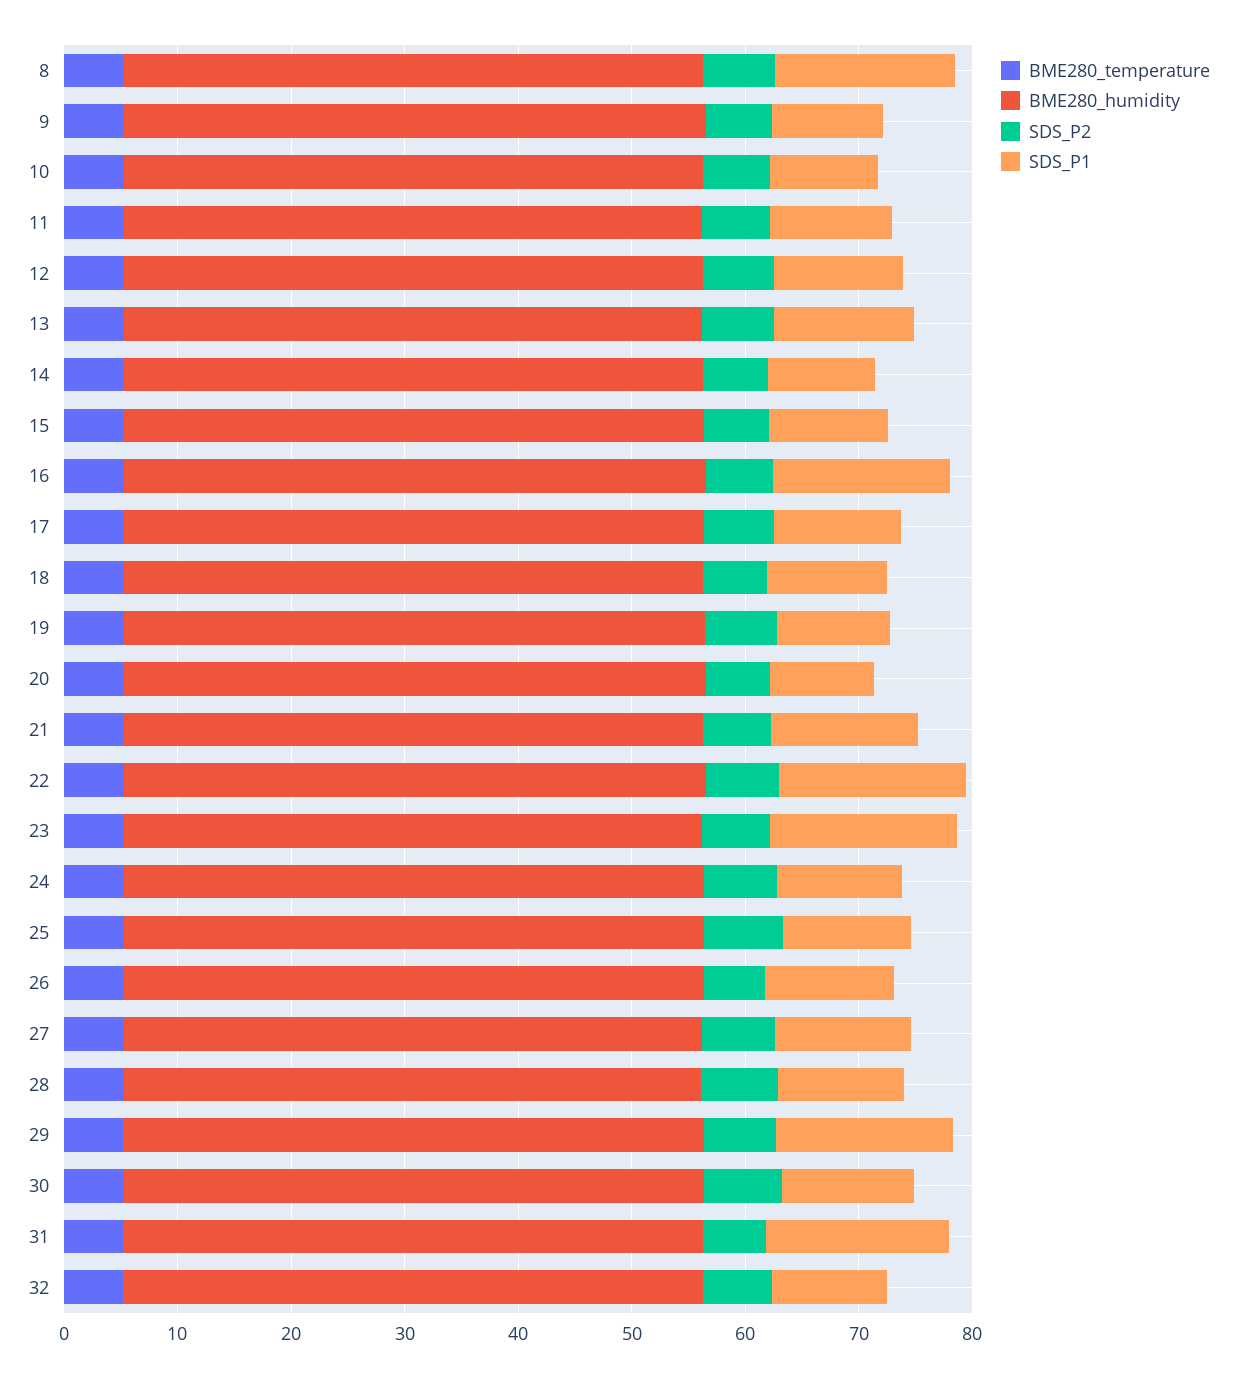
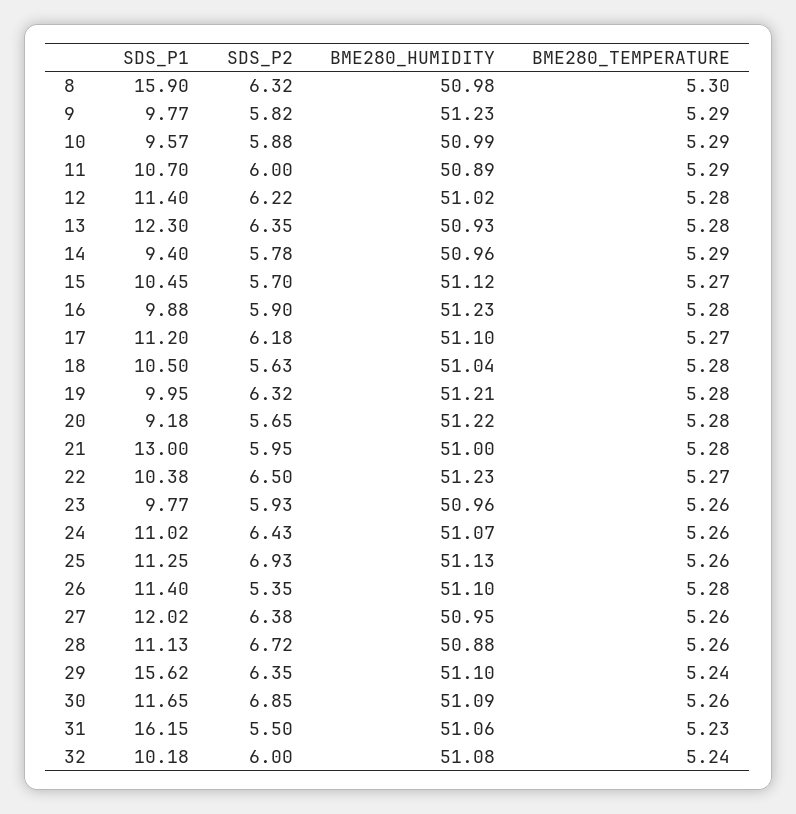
  {
    "BME280_temperature": {
      "8": 5.3,
      "9": 5.29,
      "10": 5.29,
      "11": 5.29,
      "12": 5.28,
      "13": 5.28,
      "14": 5.29,
      "15": 5.27,
      "16": 5.28,
      "17": 5.27,
      "18": 5.28,
      "19": 5.28,
      "20": 5.28,
      "21": 5.28,
      "22": 5.27,
      "23": 5.26,
      "24": 5.26,
      "25": 5.26,
      "26": 5.28,
      "27": 5.26,
      "28": 5.26,
      "29": 5.24,
      "30": 5.26,
      "31": 5.23,
      "32": 5.24
    },
    "BME280_humidity": {
      "8": 50.98,
      "9": 51.23,
      "10": 50.99,
      "11": 50.89,
      "12": 51.02,
      "13": 50.93,
      "14": 50.96,
      "15": 51.12,
      "16": 51.23,
      "17": 51.1,
      "18": 51.04,
      "19": 51.21,
      "20": 51.22,
      "21": 51,
      "22": 51.23,
      "23": 50.96,
      "24": 51.07,
      "25": 51.13,
      "26": 51.1,
      "27": 50.95,
      "28": 50.88,
      "29": 51.1,
      "30": 51.09,
      "31": 51.06,
      "32": 51.08
    },
    "SDS_P2": {
      "8": 6.32,
      "9": 5.82,
      "10": 5.88,
      "11": 6,
      "12": 6.22,
      "13": 6.35,
      "14": 5.78,
      "15": 5.7,
      "16": 5.9,
      "17": 6.18,
      "18": 5.63,
      "19": 6.32,
      "20": 5.65,
      "21": 5.95,
      "22": 6.5,
      "23": 5.93,
      "24": 6.43,
      "25": 6.93,
      "26": 5.35,
      "27": 6.38,
      "28": 6.72,
      "29": 6.35,
      "30": 6.85,
      "31": 5.5,
      "32": 6
    },
    "SDS_P1": {
      "8": 15.9,
      "9": 9.77,
      "10": 9.57,
      "11": 10.7,
      "12": 11.4,
      "13": 12.3,
      "14": 9.4,
      "15": 10.45,
-     "16": 16,
+     "16": 9.88,
      "17": 11.2,
      "18": 10.5,
      "19": 9.95,
      "20": 9.18,
      "21": 13,
-     "22": 16,
+     "22": 10.38,
-     "23": 16,
+     "23": 9.77,
      "24": 11.02,
      "25": 11.25,
      "26": 11.4,
      "27": 12.02,
      "28": 11.13,
      "29": 15.62,
      "30": 11.65,
      "31": 16.15,
      "32": 10.18
    }
  }

